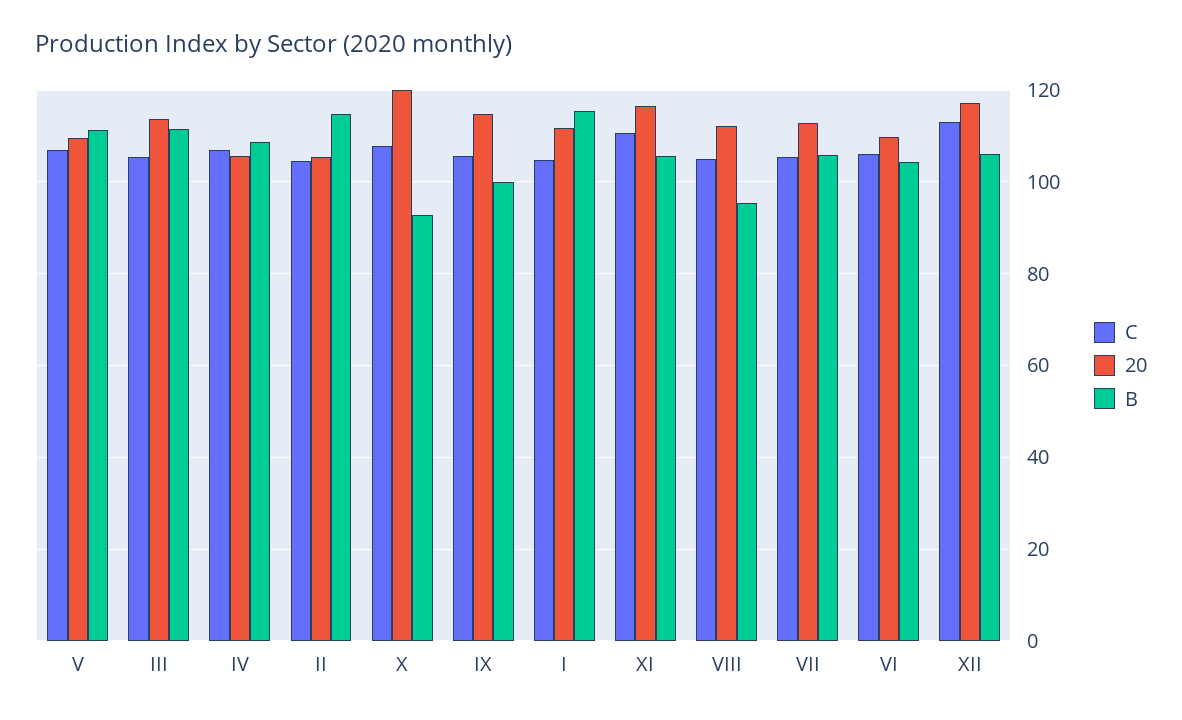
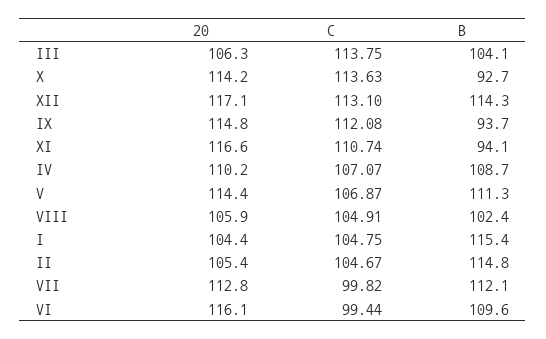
  {
    "C": {
      "V": 106.87,
-     "III": 106,
+     "III": 113.75,
      "IV": 107.07,
      "II": 104.67,
-     "X": 108,
+     "X": 113.63,
-     "IX": 106,
+     "IX": 112.08,
      "I": 104.75,
      "XI": 110.74,
      "VIII": 104.91,
-     "VII": 106,
+     "VII": 99.82,
-     "VI": 106,
+     "VI": 99.44,
      "XII": 113.1
    },
    "20": {
-     "V": 110,
+     "V": 114.4,
-     "III": 114,
+     "III": 106.3,
-     "IV": 106,
+     "IV": 110.2,
      "II": 105.4,
-     "X": 120,
+     "X": 114.2,
      "IX": 114.8,
-     "I": 112,
+     "I": 104.4,
      "XI": 116.6,
-     "VIII": 112,
+     "VIII": 105.9,
      "VII": 112.8,
-     "VI": 110,
+     "VI": 116.1,
      "XII": 117.1
    },
    "B": {
      "V": 111.3,
-     "III": 112,
+     "III": 104.1,
      "IV": 108.7,
      "II": 114.8,
      "X": 92.7,
-     "IX": 100,
+     "IX": 93.7,
      "I": 115.4,
-     "XI": 106,
+     "XI": 94.1,
-     "VIII": 96,
+     "VIII": 102.4,
-     "VII": 106,
+     "VII": 112.1,
-     "VI": 104,
+     "VI": 109.6,
-     "XII": 106
+     "XII": 114.3
    }
  }

